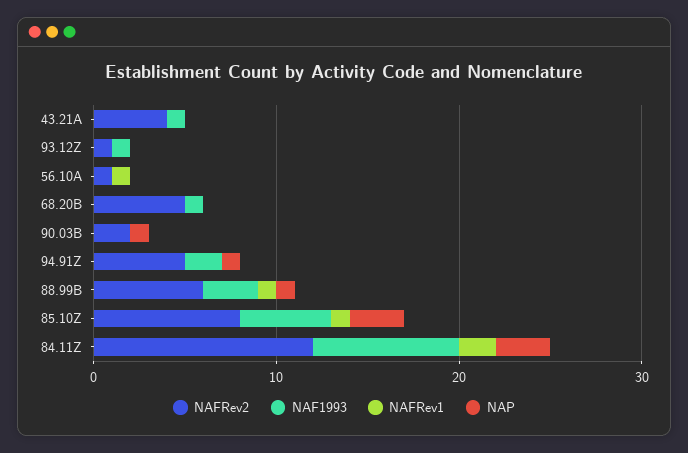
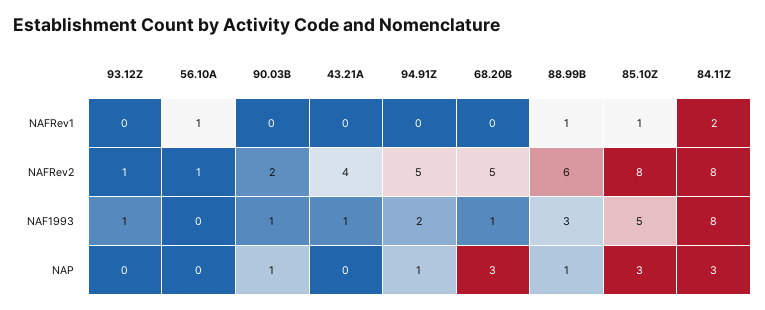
  {
    "NAFRev2": {
      "43.21A": 4,
      "93.12Z": 1,
      "56.10A": 1,
      "68.20B": 5,
      "90.03B": 2,
      "94.91Z": 5,
      "88.99B": 6,
      "85.10Z": 8,
-     "84.11Z": 12
+     "84.11Z": 8
    },
    "NAF1993": {
      "43.21A": 1,
      "93.12Z": 1,
      "56.10A": 0,
      "68.20B": 1,
-     "90.03B": 0,
+     "90.03B": 1,
      "94.91Z": 2,
      "88.99B": 3,
      "85.10Z": 5,
      "84.11Z": 8
    },
    "NAFRev1": {
      "43.21A": 0,
      "93.12Z": 0,
      "56.10A": 1,
      "68.20B": 0,
      "90.03B": 0,
      "94.91Z": 0,
      "88.99B": 1,
      "85.10Z": 1,
      "84.11Z": 2
    },
    "NAP": {
      "43.21A": 0,
      "93.12Z": 0,
      "56.10A": 0,
-     "68.20B": 0,
+     "68.20B": 3,
      "90.03B": 1,
      "94.91Z": 1,
      "88.99B": 1,
      "85.10Z": 3,
      "84.11Z": 3
    }
  }

